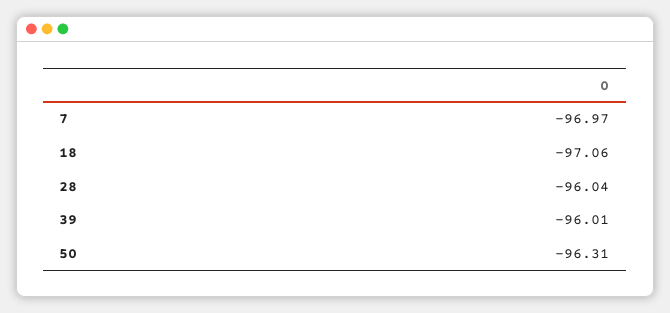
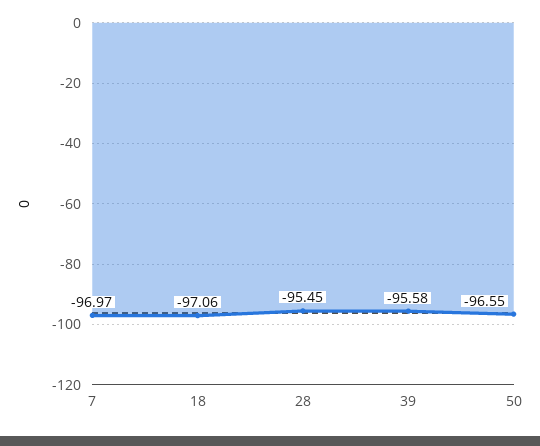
  {
    "7": -96.97,
    "18": -97.06,
-   "28": -96.04,
+   "28": -95.45,
-   "39": -96.01,
+   "39": -95.58,
-   "50": -96.31
+   "50": -96.55
  }

